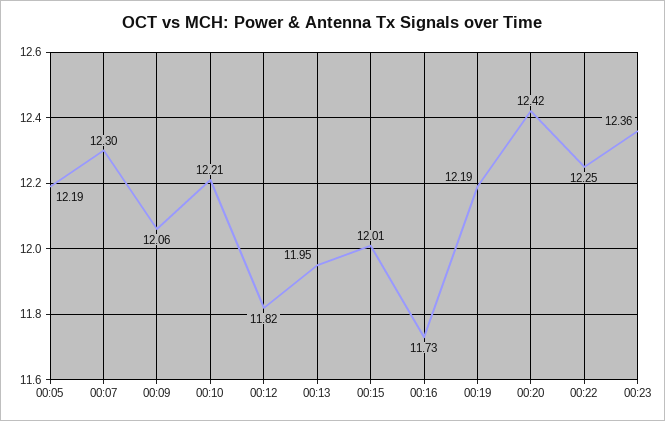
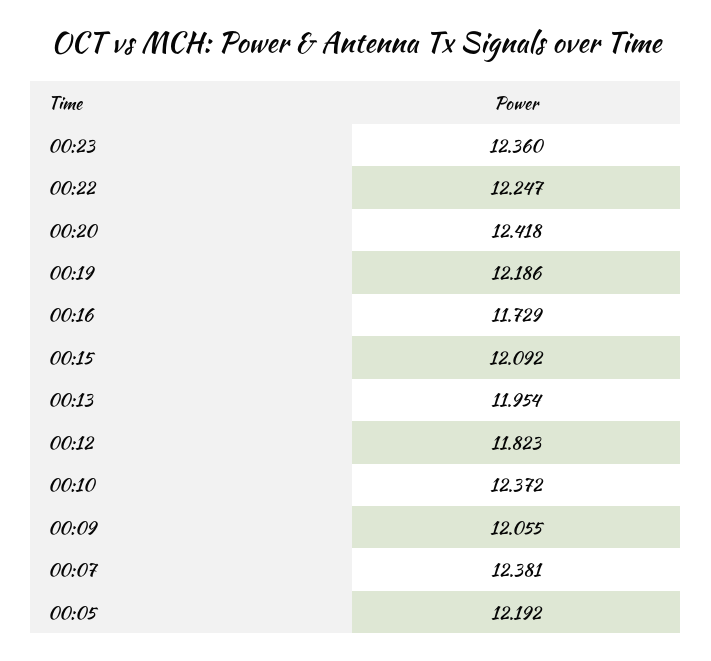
  {
    "00:05": 12.192,
-   "00:07": 12.3,
+   "00:07": 12.381,
    "00:09": 12.055,
-   "00:10": 12.21,
+   "00:10": 12.372,
    "00:12": 11.823,
    "00:13": 11.954,
-   "00:15": 12.01,
+   "00:15": 12.092,
    "00:16": 11.729,
    "00:19": 12.186,
    "00:20": 12.418,
    "00:22": 12.247,
    "00:23": 12.36
  }

